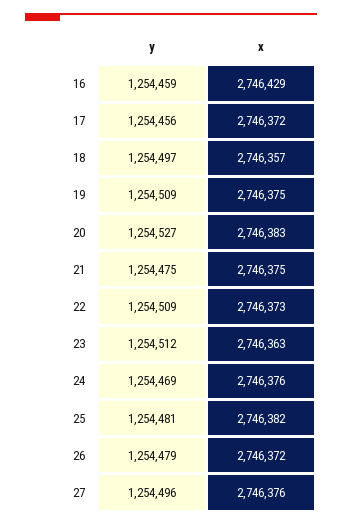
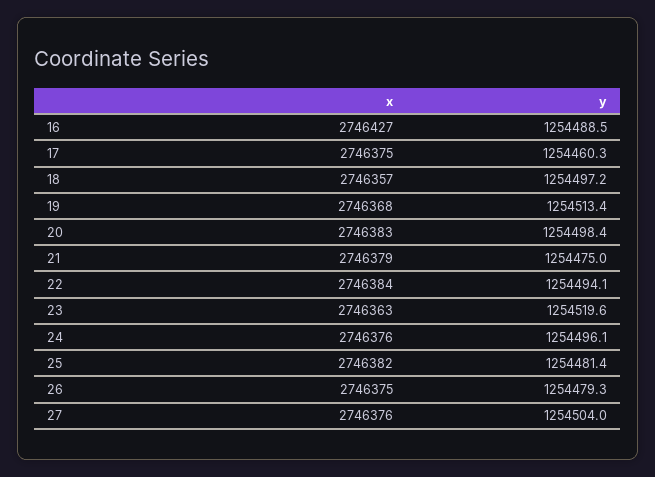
  {
    "y": {
-     "16": 1254459,
+     "16": 1254488.5,
-     "17": 1254456,
+     "17": 1254460.3,
      "18": 1254497.2,
-     "19": 1254509,
+     "19": 1254513.4,
-     "20": 1254527,
+     "20": 1254498.4,
      "21": 1254475,
-     "22": 1254509,
+     "22": 1254494.1,
-     "23": 1254512,
+     "23": 1254519.6,
-     "24": 1254469,
+     "24": 1254496.1,
      "25": 1254481.4,
      "26": 1254479.3,
-     "27": 1254496
+     "27": 1254504
    },
    "x": {
-     "16": 2746429,
+     "16": 2746427,
-     "17": 2746372,
+     "17": 2746375,
      "18": 2746357,
-     "19": 2746375,
+     "19": 2746368,
      "20": 2746383,
-     "21": 2746375,
+     "21": 2746379,
-     "22": 2746373,
+     "22": 2746384,
      "23": 2746363,
      "24": 2746376,
      "25": 2746382,
-     "26": 2746372,
+     "26": 2746375,
      "27": 2746376
    }
  }

